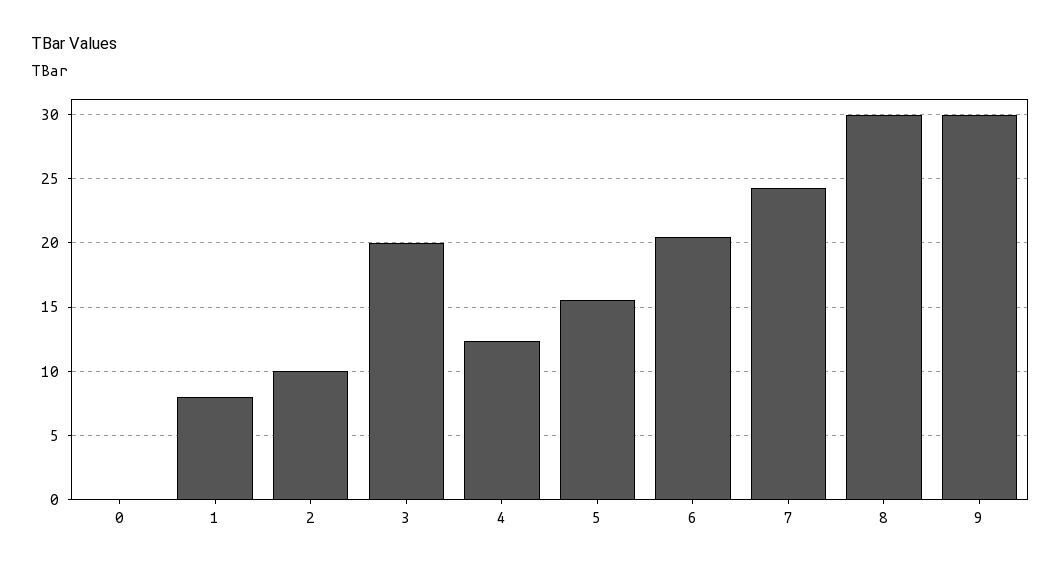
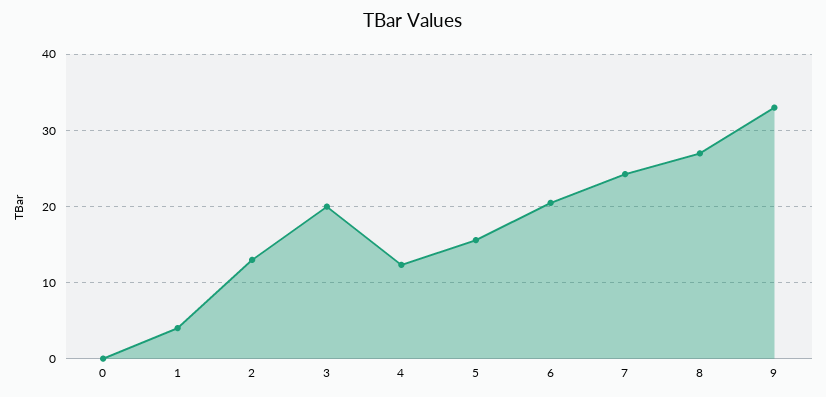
  {
    "0": 0,
-   "1": 8,
+   "1": 4,
-   "2": 10,
+   "2": 13,
    "3": 20,
    "4": 12.5,
    "5": 15.5,
    "6": 20.5,
    "7": 24.5,
-   "8": 30,
+   "8": 27,
-   "9": 30
+   "9": 33
  }

